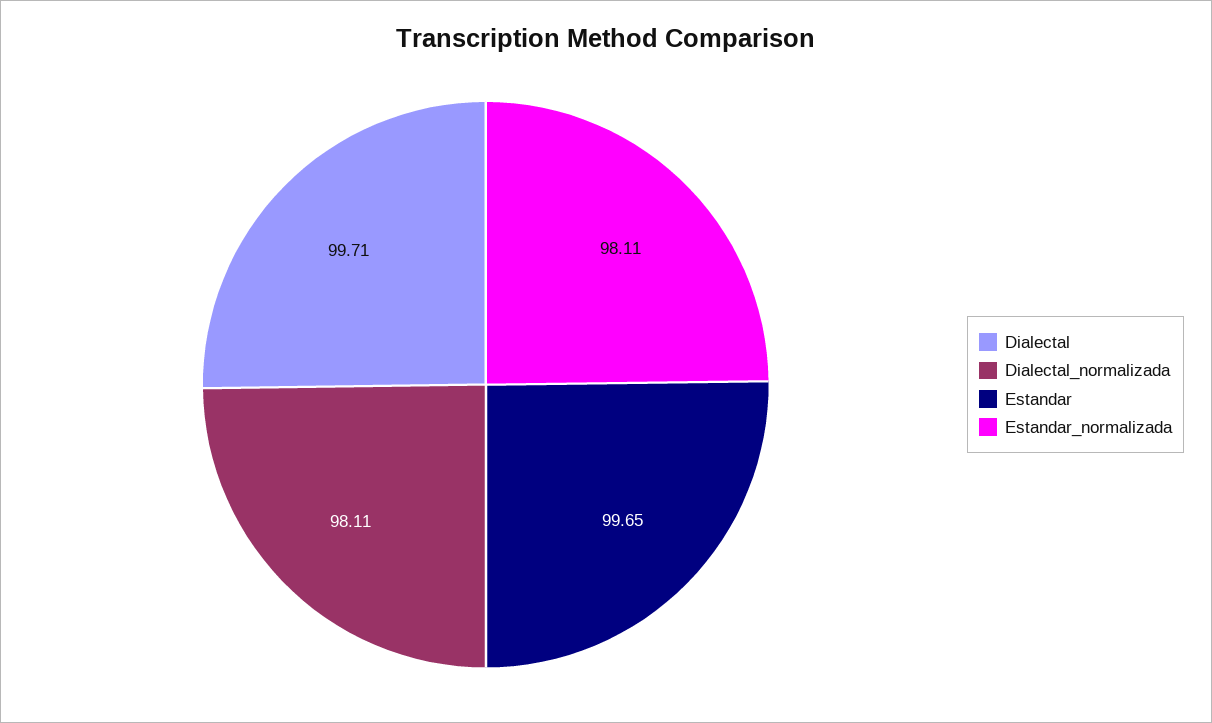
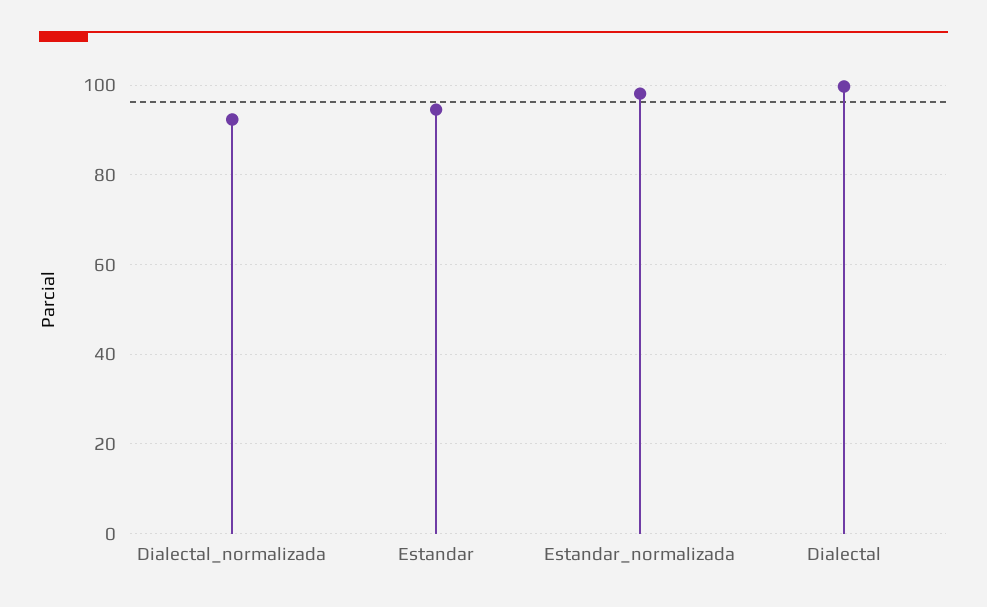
  {
    "Dialectal": 99.71,
-   "Dialectal_normalizada": 98.11,
+   "Dialectal_normalizada": 92,
-   "Estandar": 99.65,
+   "Estandar": 94,
    "Estandar_normalizada": 98.11
  }

